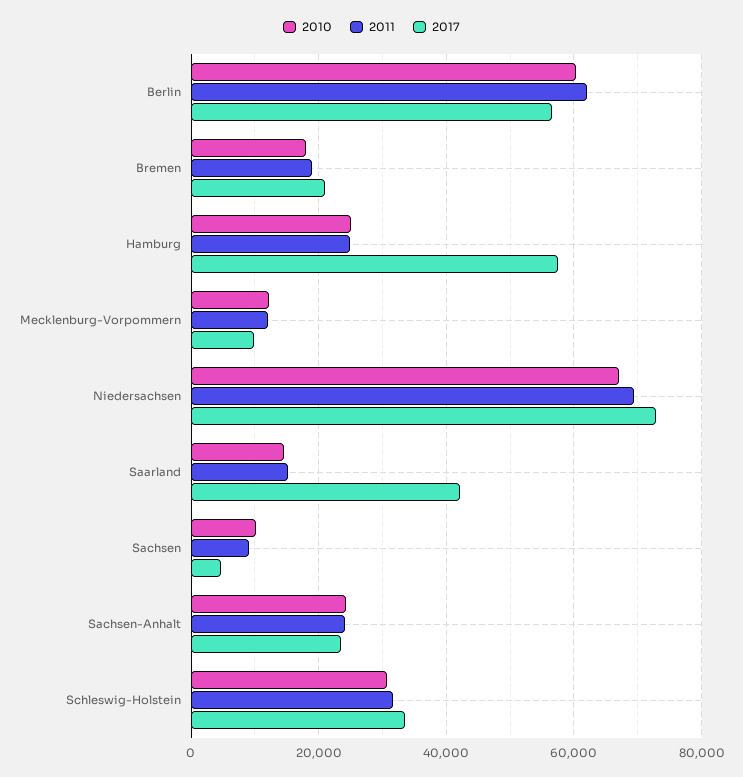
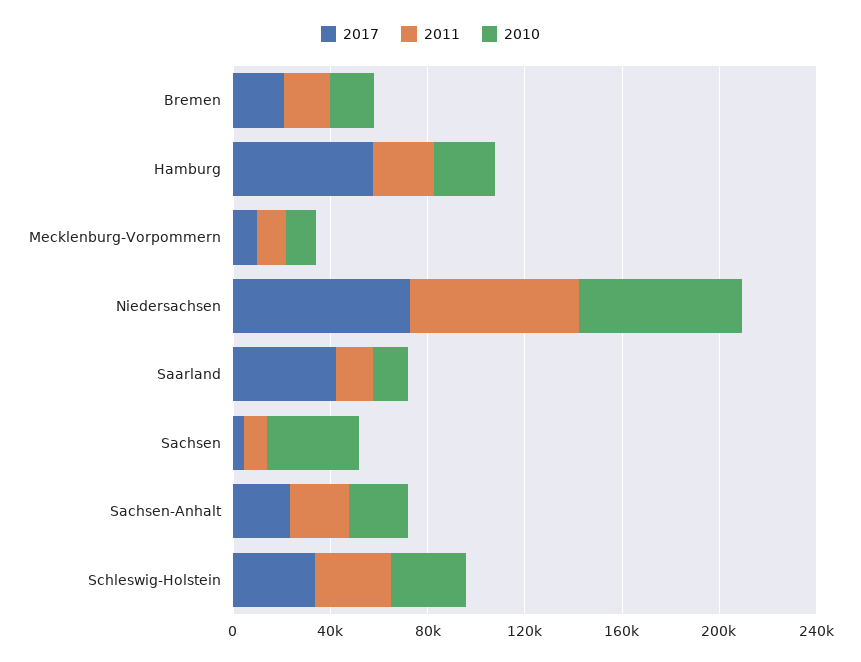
  {
    "2010": {
-     "Berlin": 60000,
      "Bremen": 18000,
      "Hamburg": 26000,
      "Mecklenburg-Vorpommern": 12000,
      "Niedersachsen": 68000,
      "Saarland": 14000,
-     "Sachsen": 10000,
+     "Sachsen": 40000,
      "Sachsen-Anhalt": 24000,
      "Schleswig-Holstein": 30000
    },
    "2011": {
-     "Berlin": 62000,
      "Bremen": 18000,
      "Hamburg": 24000,
      "Mecklenburg-Vorpommern": 12000,
      "Niedersachsen": 70000,
      "Saarland": 16000,
      "Sachsen": 10000,
      "Sachsen-Anhalt": 24000,
      "Schleswig-Holstein": 32000
    },
    "2017": {
-     "Berlin": 56000,
      "Bremen": 22000,
      "Hamburg": 58000,
      "Mecklenburg-Vorpommern": 10000,
      "Niedersachsen": 72000,
      "Saarland": 42000,
      "Sachsen": 4000,
      "Sachsen-Anhalt": 24000,
      "Schleswig-Holstein": 34000
    }
  }

